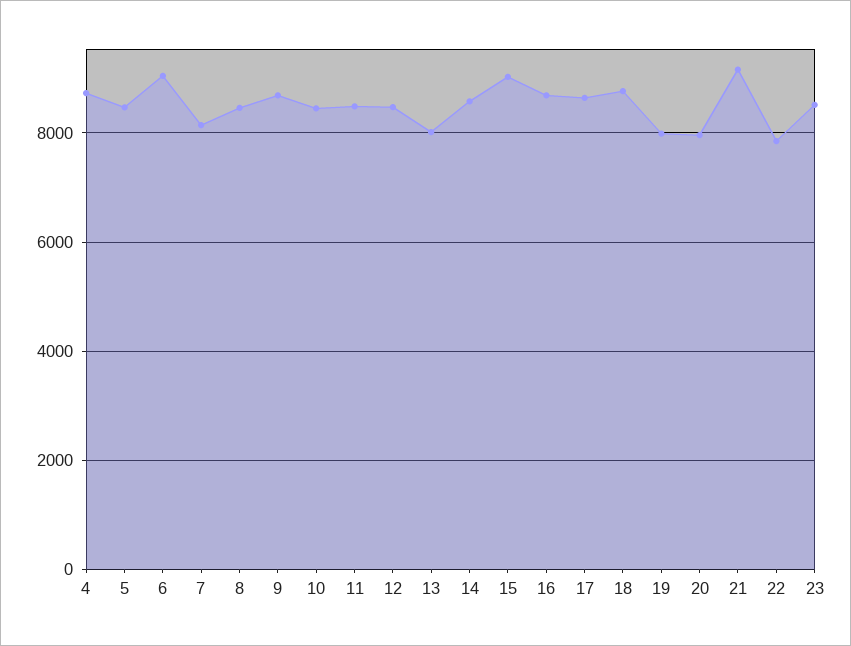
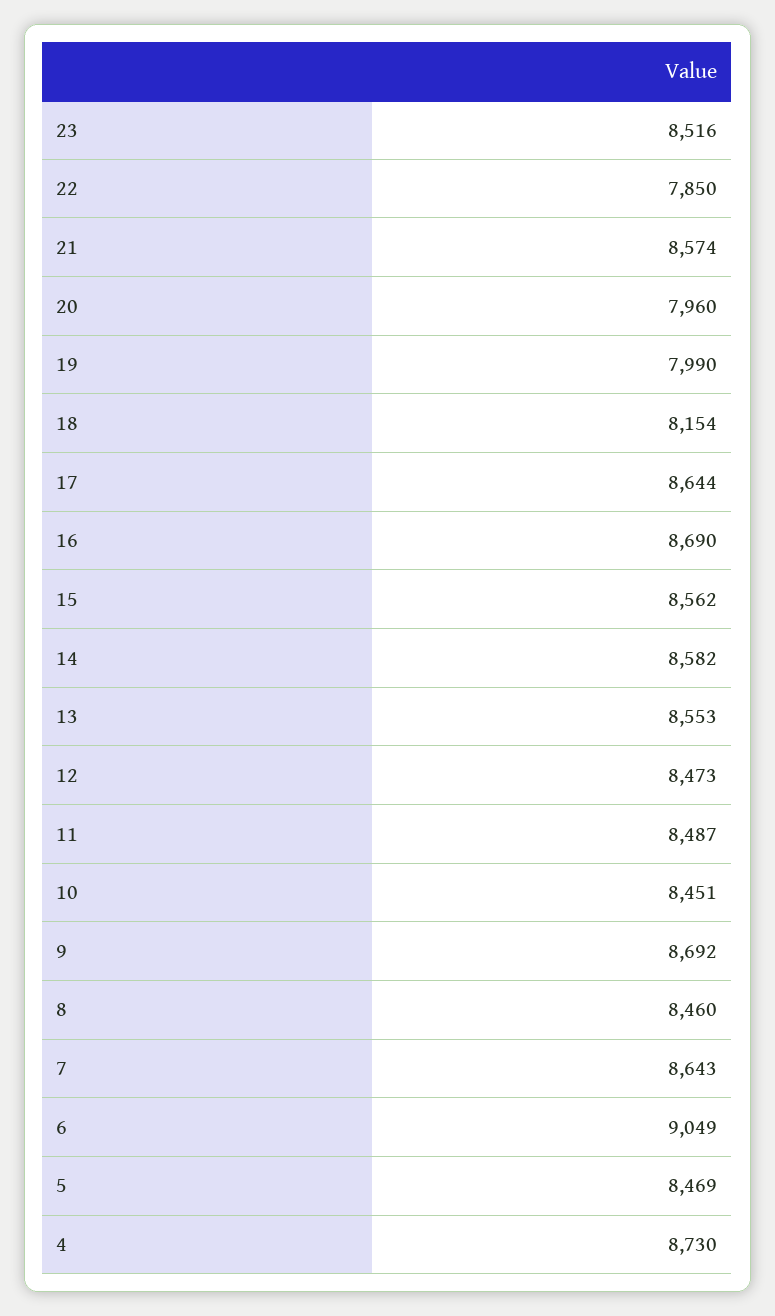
  {
    "4": 8730,
    "5": 8469,
    "6": 9049,
-   "7": 8200,
+   "7": 8643,
    "8": 8460,
    "9": 8692,
    "10": 8451,
    "11": 8487,
    "12": 8473,
-   "13": 8000,
+   "13": 8553,
    "14": 8582,
-   "15": 9000,
+   "15": 8562,
    "16": 8690,
    "17": 8644,
-   "18": 8800,
+   "18": 8154,
    "19": 7990,
    "20": 7960,
-   "21": 9200,
+   "21": 8574,
    "22": 7850,
    "23": 8516
  }

